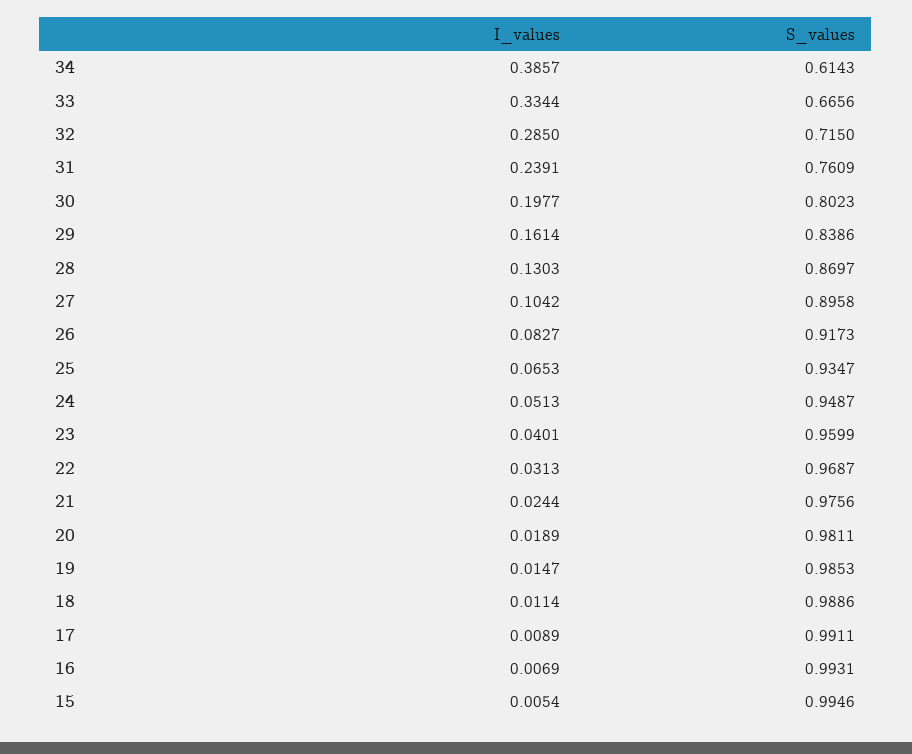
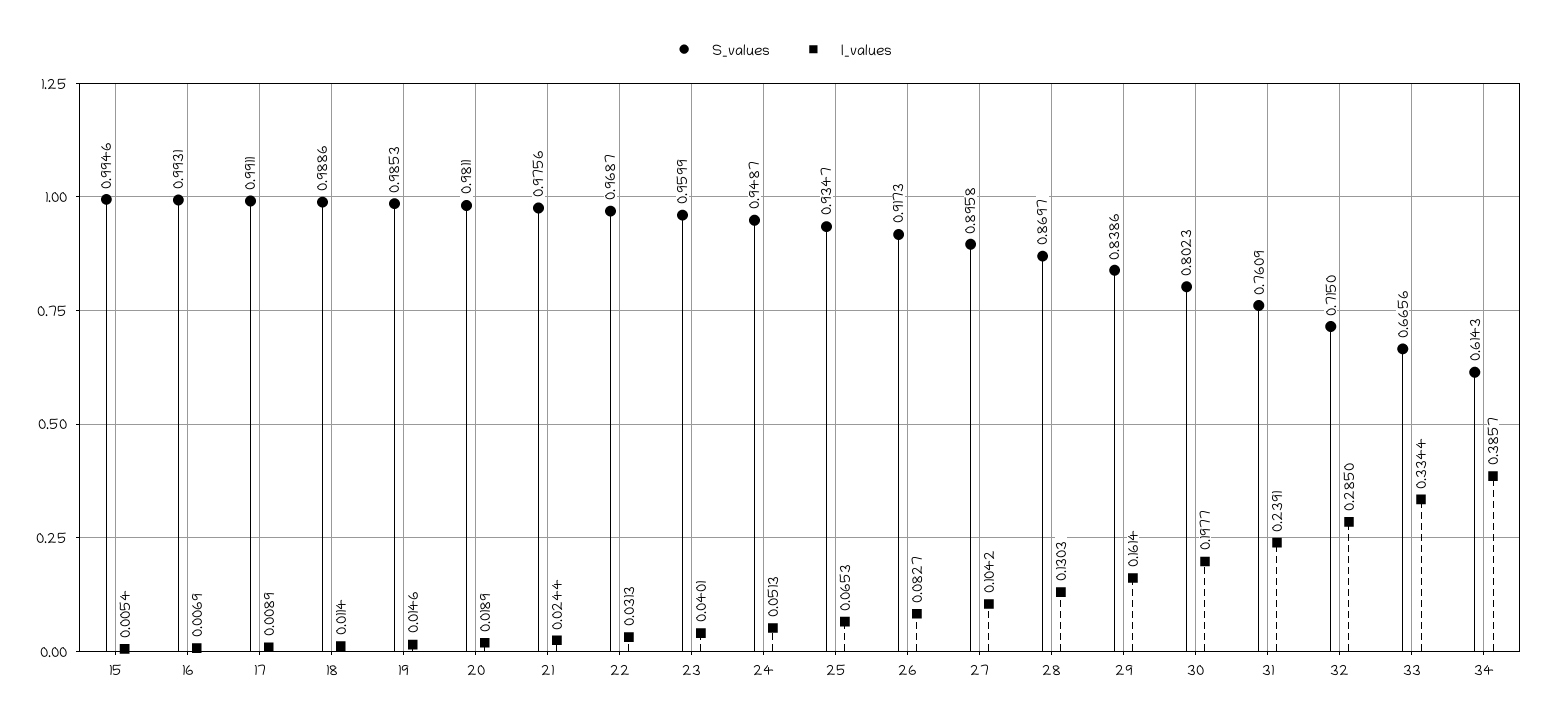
  {
    "I_values": {
      "34": 0.3857,
      "33": 0.3344,
      "32": 0.285,
      "31": 0.2391,
      "30": 0.1977,
      "29": 0.1614,
      "28": 0.1303,
      "27": 0.1042,
      "26": 0.0827,
      "25": 0.0653,
      "24": 0.0513,
      "23": 0.0401,
      "22": 0.0313,
      "21": 0.0244,
      "20": 0.0189,
-     "19": 0.0147,
+     "19": 0.0146,
      "18": 0.0114,
      "17": 0.0089,
      "16": 0.0069,
      "15": 0.0054
    },
    "S_values": {
      "34": 0.6143,
      "33": 0.6656,
      "32": 0.715,
      "31": 0.7609,
      "30": 0.8023,
      "29": 0.8386,
      "28": 0.8697,
      "27": 0.8958,
      "26": 0.9173,
      "25": 0.9347,
      "24": 0.9487,
      "23": 0.9599,
      "22": 0.9687,
      "21": 0.9756,
      "20": 0.9811,
      "19": 0.9853,
      "18": 0.9886,
      "17": 0.9911,
      "16": 0.9931,
      "15": 0.9946
    }
  }

